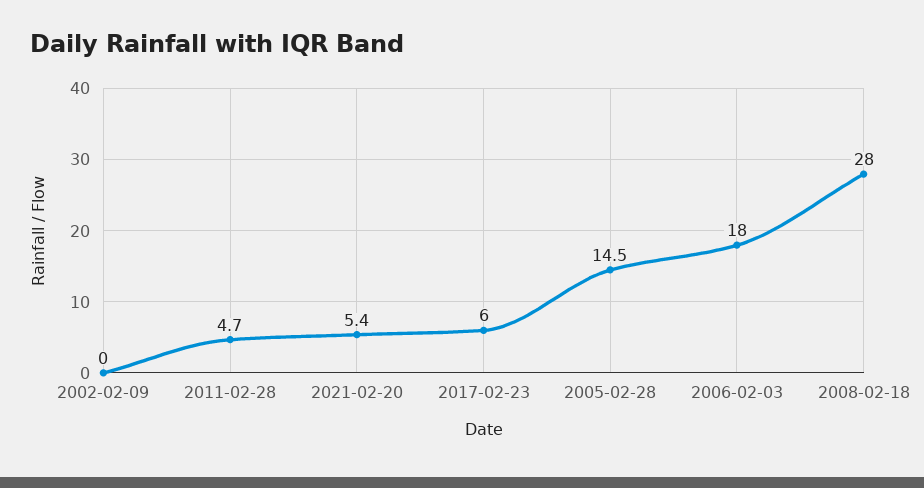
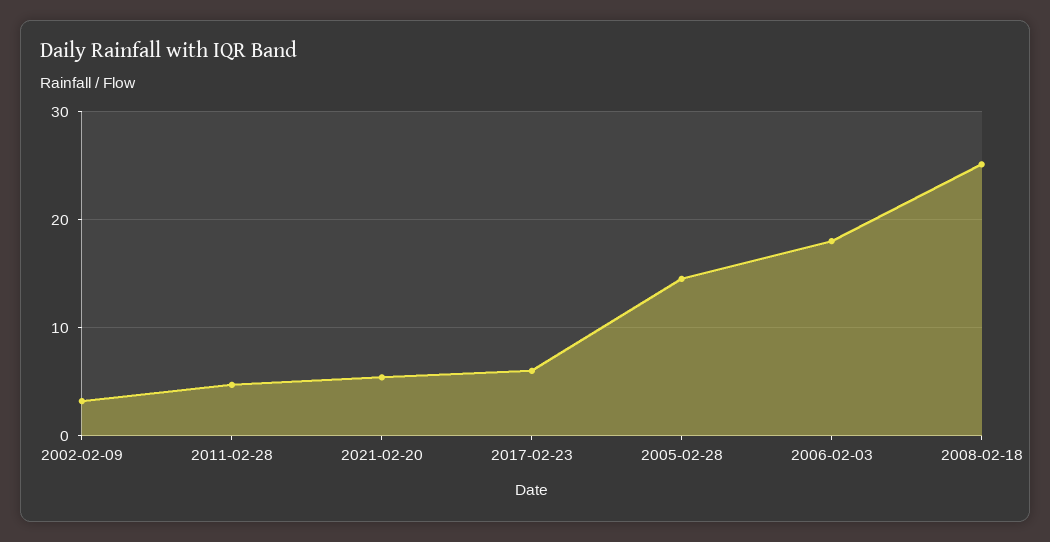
  {
-   "2002-02-09": 0,
+   "2002-02-09": 3,
    "2011-02-28": 4.7,
    "2021-02-20": 5.4,
    "2017-02-23": 6,
    "2005-02-28": 14.5,
    "2006-02-03": 18,
-   "2008-02-18": 28
+   "2008-02-18": 25
  }

